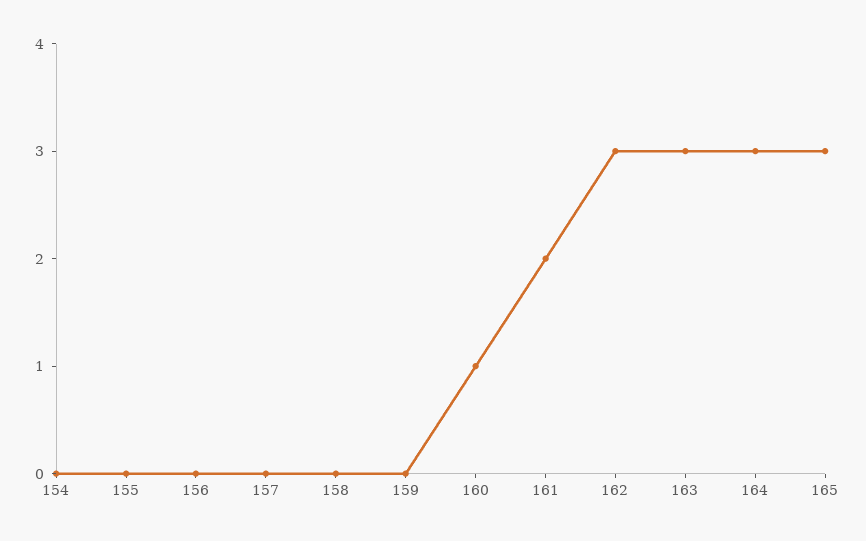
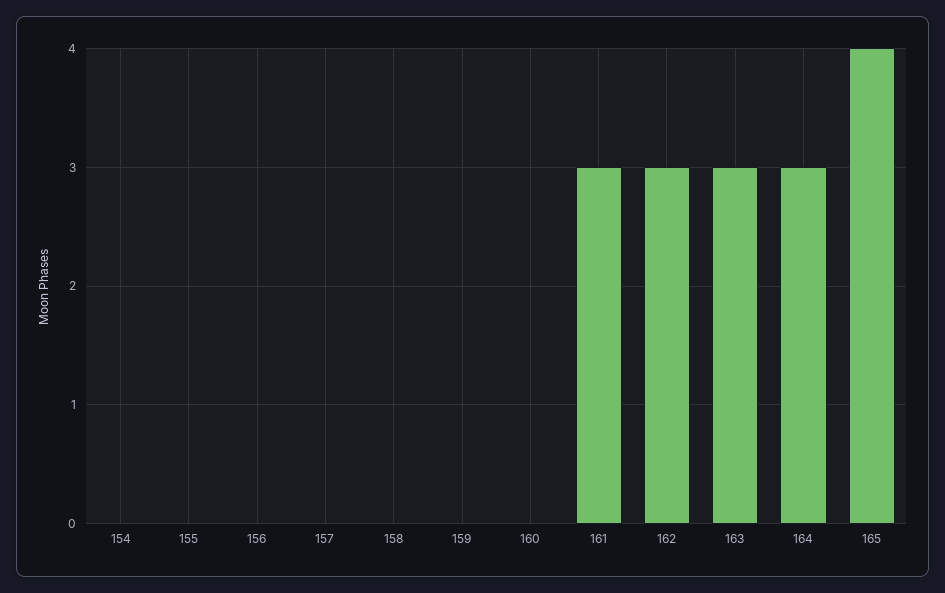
  {
    "154": 0,
    "155": 0,
    "156": 0,
    "157": 0,
    "158": 0,
    "159": 0,
-   "160": 1,
+   "160": 0,
-   "161": 2,
+   "161": 3,
    "162": 3,
    "163": 3,
    "164": 3,
-   "165": 3
+   "165": 4
  }

